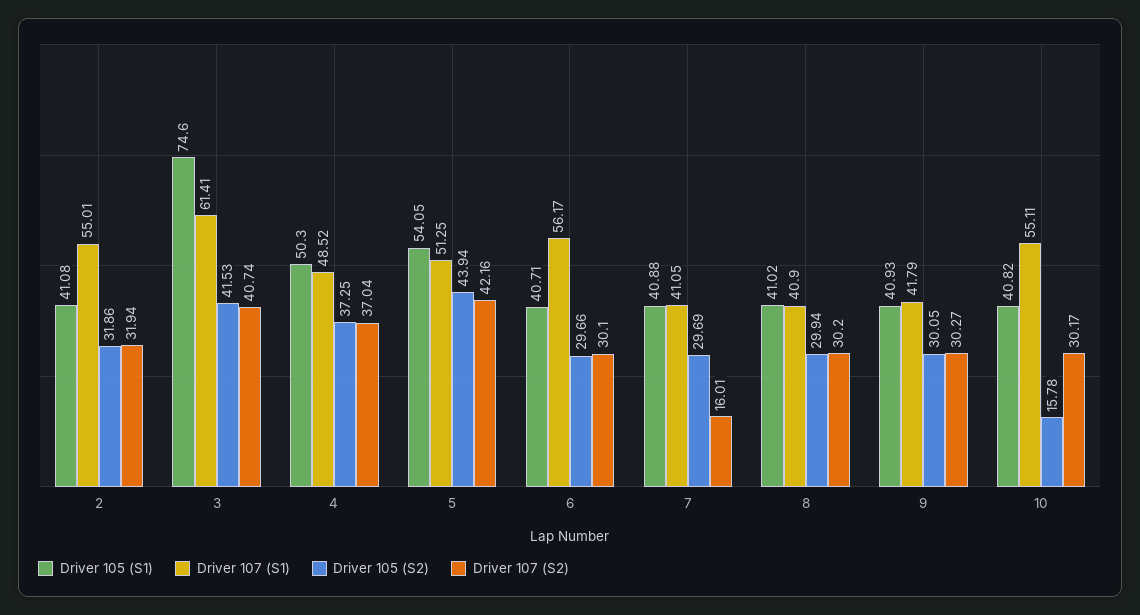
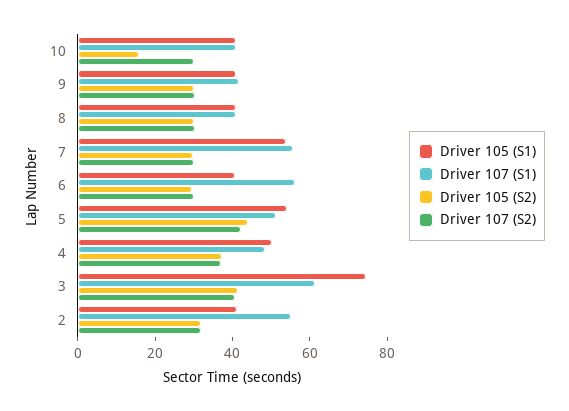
  {
    "Driver 105 (S1)": {
      "2": 41.08,
      "3": 74.6,
      "4": 50.3,
      "5": 54.05,
      "6": 40.71,
-     "7": 40.88,
+     "7": 55,
      "8": 41.02,
      "9": 40.93,
      "10": 40.82
    },
    "Driver 107 (S1)": {
      "2": 55.01,
      "3": 61.41,
      "4": 48.52,
      "5": 51.25,
      "6": 56.17,
-     "7": 41.05,
+     "7": 55,
      "8": 40.9,
      "9": 41.79,
-     "10": 55.11
+     "10": 40
    },
    "Driver 105 (S2)": {
      "2": 31.86,
      "3": 41.53,
      "4": 37.25,
      "5": 43.94,
      "6": 29.66,
      "7": 29.69,
      "8": 29.94,
      "9": 30.05,
      "10": 15.78
    },
    "Driver 107 (S2)": {
      "2": 31.94,
      "3": 40.74,
      "4": 37.04,
      "5": 42.16,
      "6": 30.1,
-     "7": 16.01,
+     "7": 30,
      "8": 30.2,
      "9": 30.27,
      "10": 30.17
    }
  }

